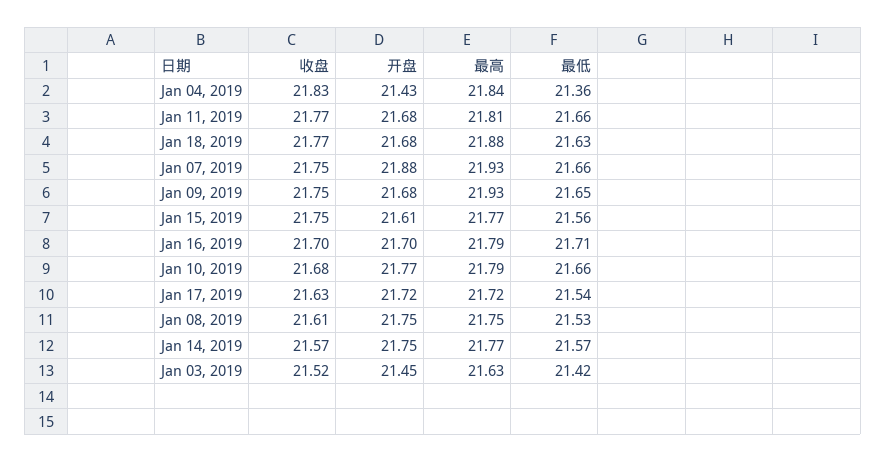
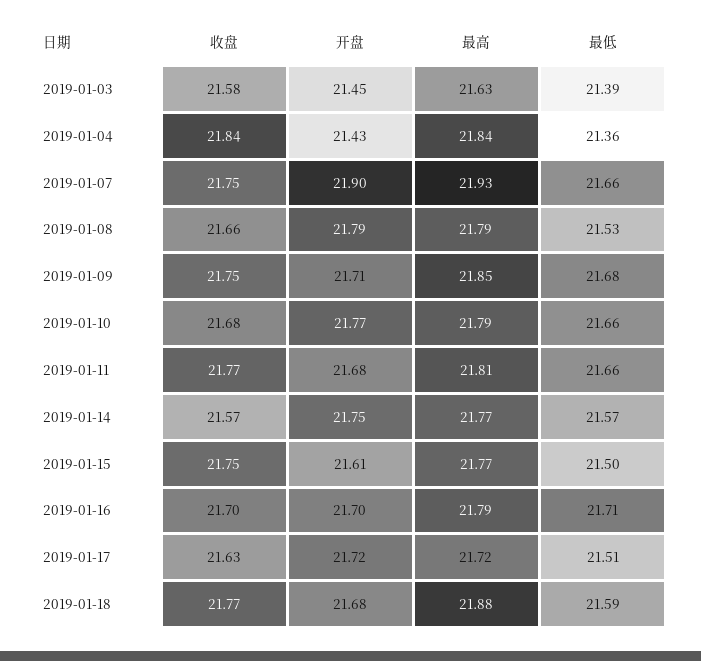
  {
    "收盘": {
-     "Jan 04, 2019": 21.83,
+     "Jan 04, 2019": 21.84,
      "Jan 11, 2019": 21.77,
      "Jan 18, 2019": 21.77,
      "Jan 07, 2019": 21.75,
      "Jan 09, 2019": 21.75,
      "Jan 15, 2019": 21.75,
      "Jan 16, 2019": 21.7,
      "Jan 10, 2019": 21.68,
      "Jan 17, 2019": 21.63,
-     "Jan 08, 2019": 21.61,
+     "Jan 08, 2019": 21.66,
      "Jan 14, 2019": 21.57,
-     "Jan 03, 2019": 21.52
+     "Jan 03, 2019": 21.58
    },
    "开盘": {
      "Jan 04, 2019": 21.43,
      "Jan 11, 2019": 21.68,
      "Jan 18, 2019": 21.68,
-     "Jan 07, 2019": 21.88,
+     "Jan 07, 2019": 21.9,
-     "Jan 09, 2019": 21.68,
+     "Jan 09, 2019": 21.71,
      "Jan 15, 2019": 21.61,
      "Jan 16, 2019": 21.7,
      "Jan 10, 2019": 21.77,
      "Jan 17, 2019": 21.72,
-     "Jan 08, 2019": 21.75,
+     "Jan 08, 2019": 21.79,
      "Jan 14, 2019": 21.75,
      "Jan 03, 2019": 21.45
    },
    "最高": {
      "Jan 04, 2019": 21.84,
      "Jan 11, 2019": 21.81,
      "Jan 18, 2019": 21.88,
      "Jan 07, 2019": 21.93,
-     "Jan 09, 2019": 21.93,
+     "Jan 09, 2019": 21.85,
      "Jan 15, 2019": 21.77,
      "Jan 16, 2019": 21.79,
      "Jan 10, 2019": 21.79,
      "Jan 17, 2019": 21.72,
-     "Jan 08, 2019": 21.75,
+     "Jan 08, 2019": 21.79,
      "Jan 14, 2019": 21.77,
      "Jan 03, 2019": 21.63
    },
    "最低": {
      "Jan 04, 2019": 21.36,
      "Jan 11, 2019": 21.66,
-     "Jan 18, 2019": 21.63,
+     "Jan 18, 2019": 21.59,
      "Jan 07, 2019": 21.66,
-     "Jan 09, 2019": 21.65,
+     "Jan 09, 2019": 21.68,
-     "Jan 15, 2019": 21.56,
+     "Jan 15, 2019": 21.5,
      "Jan 16, 2019": 21.71,
      "Jan 10, 2019": 21.66,
-     "Jan 17, 2019": 21.54,
+     "Jan 17, 2019": 21.51,
      "Jan 08, 2019": 21.53,
      "Jan 14, 2019": 21.57,
-     "Jan 03, 2019": 21.42
+     "Jan 03, 2019": 21.39
    }
  }

